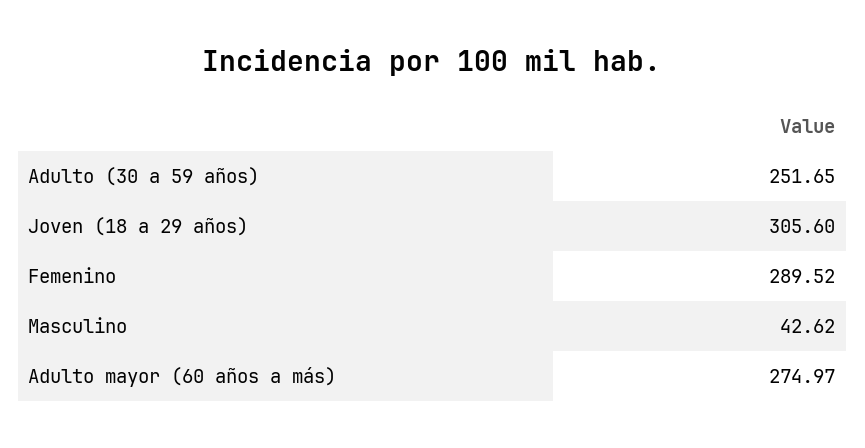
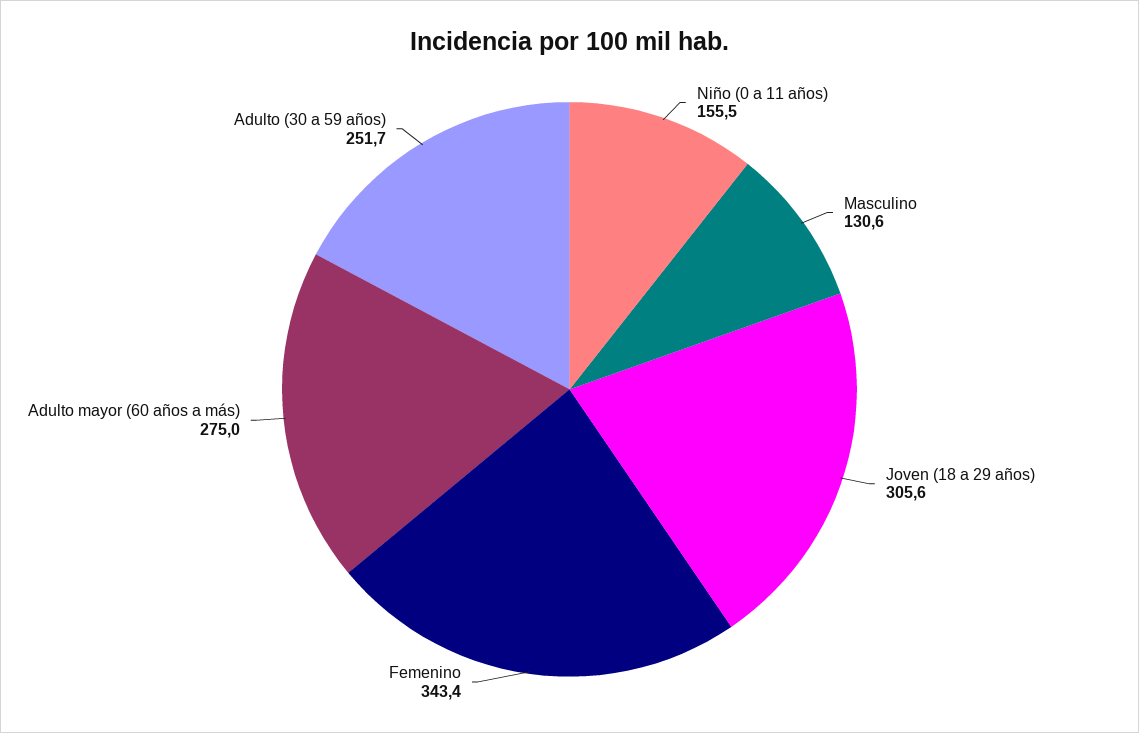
  {
    "Adulto (30 a 59 años)": 251.65,
    "Joven (18 a 29 años)": 305.6,
-   "Femenino": 289.52,
+   "Femenino": 343.4,
-   "Masculino": 42.62,
+   "Masculino": 130.6,
-   "Adulto mayor (60 años a más)": 274.97
+   "Adulto mayor (60 años a más)": 274.97,
+   "Niño (0 a 11 años)": 155.5
  }

